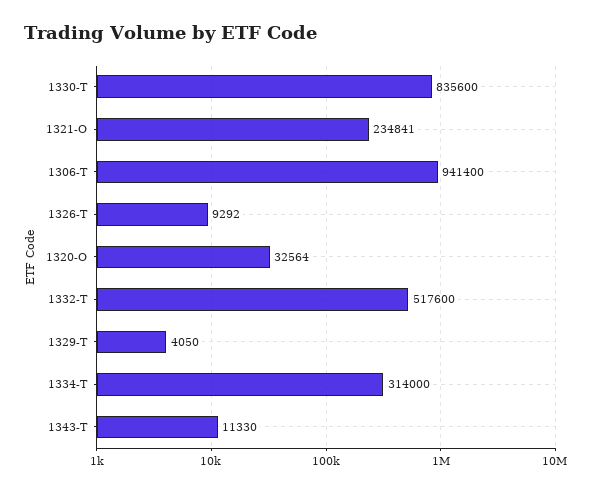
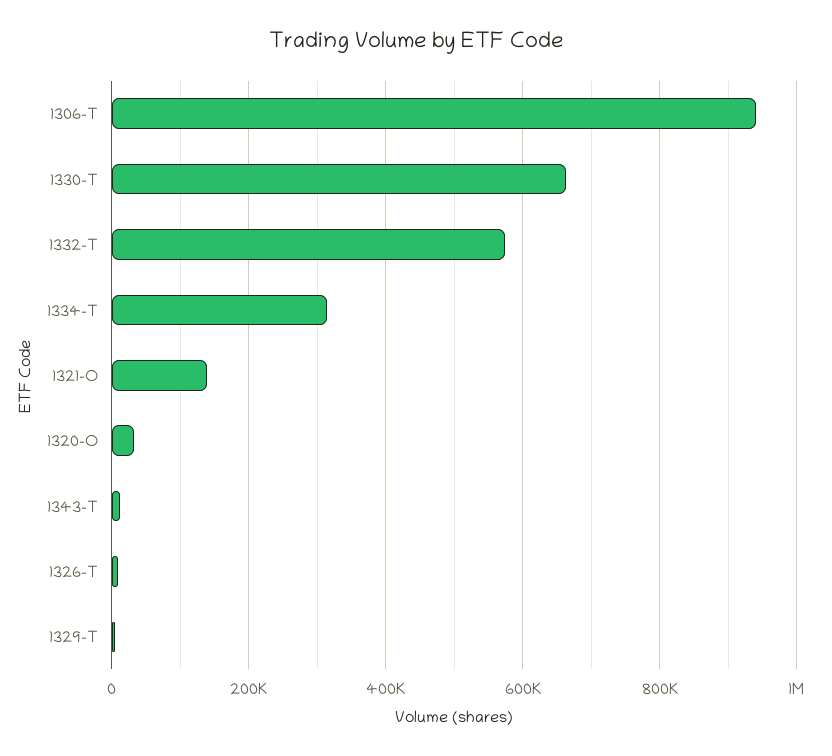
  {
-   "1330-T": 835600,
+   "1330-T": 660000,
-   "1321-O": 234841,
+   "1321-O": 140000,
    "1306-T": 941400,
    "1326-T": 9292,
    "1320-O": 32564,
-   "1332-T": 517600,
+   "1332-T": 580000,
    "1329-T": 4050,
    "1334-T": 314000,
    "1343-T": 11330
  }

